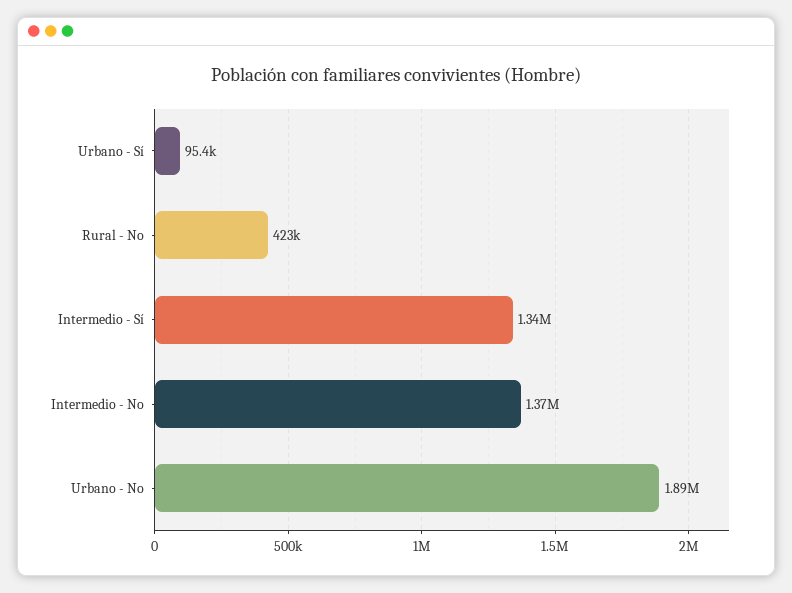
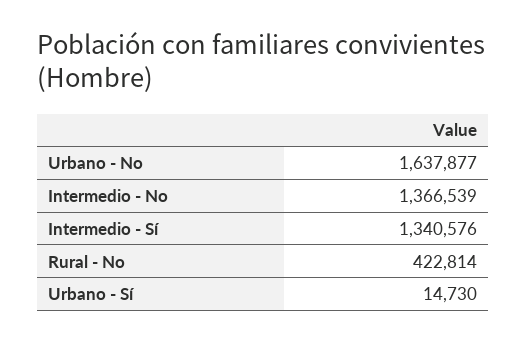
  {
-   "Urbano - Sí": 95400,
+   "Urbano - Sí": 14730,
    "Rural - No": 422814,
    "Intermedio - Sí": 1340576,
    "Intermedio - No": 1366539,
-   "Urbano - No": 1890000
+   "Urbano - No": 1637877
  }

